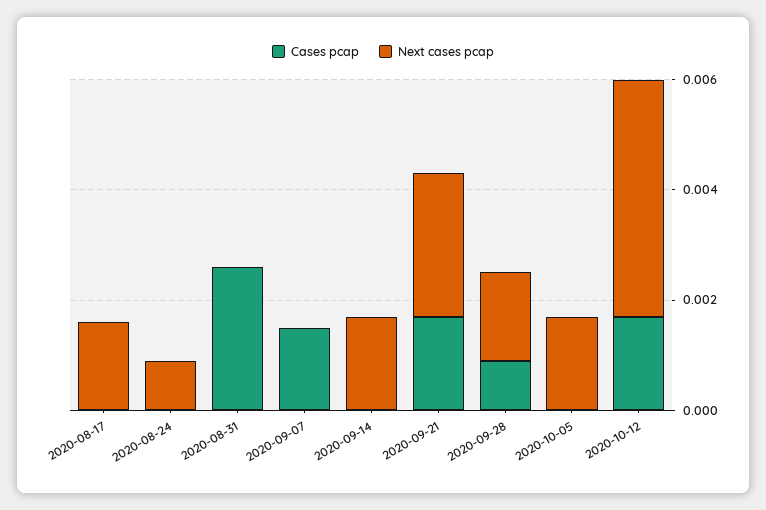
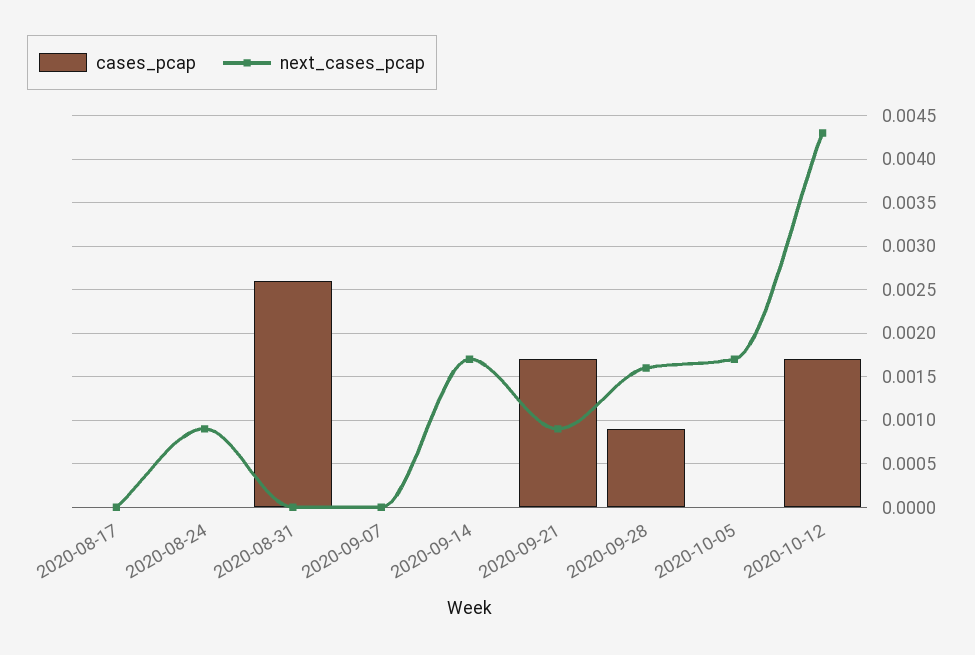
  {
    "Cases pcap": {
      "2020-08-17": 0,
      "2020-08-24": 0,
      "2020-08-31": 0.0026,
-     "2020-09-07": 0.0015,
+     "2020-09-07": 0,
      "2020-09-14": 0,
      "2020-09-21": 0.0017,
      "2020-09-28": 0.0009,
      "2020-10-05": 0,
      "2020-10-12": 0.0017
    },
    "Next cases pcap": {
-     "2020-08-17": 0.0015,
+     "2020-08-17": 0,
      "2020-08-24": 0.0009,
      "2020-08-31": 0,
      "2020-09-07": 0,
      "2020-09-14": 0.0017,
-     "2020-09-21": 0.0025,
+     "2020-09-21": 0.0009,
      "2020-09-28": 0.0016,
      "2020-10-05": 0.0017,
      "2020-10-12": 0.0043
    }
  }

